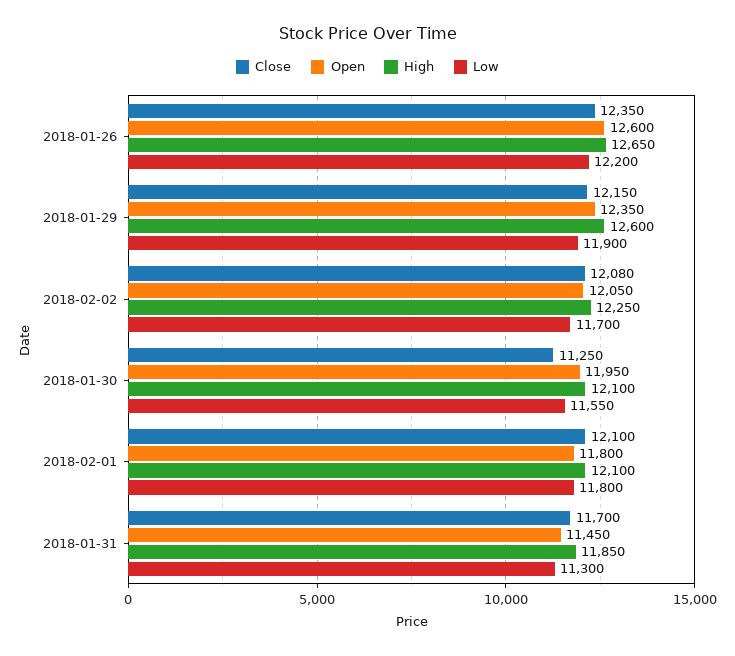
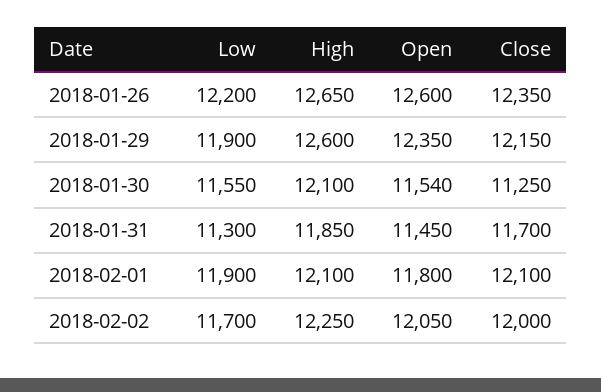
  {
    "Close": {
      "2018-01-26": 12350,
      "2018-01-29": 12150,
-     "2018-02-02": 12080,
+     "2018-02-02": 12000,
      "2018-01-30": 11250,
      "2018-02-01": 12100,
      "2018-01-31": 11700
    },
    "Open": {
      "2018-01-26": 12600,
      "2018-01-29": 12350,
      "2018-02-02": 12050,
-     "2018-01-30": 11950,
+     "2018-01-30": 11540,
      "2018-02-01": 11800,
      "2018-01-31": 11450
    },
    "High": {
      "2018-01-26": 12650,
      "2018-01-29": 12600,
      "2018-02-02": 12250,
      "2018-01-30": 12100,
      "2018-02-01": 12100,
      "2018-01-31": 11850
    },
    "Low": {
      "2018-01-26": 12200,
      "2018-01-29": 11900,
      "2018-02-02": 11700,
      "2018-01-30": 11550,
-     "2018-02-01": 11800,
+     "2018-02-01": 11900,
      "2018-01-31": 11300
    }
  }

